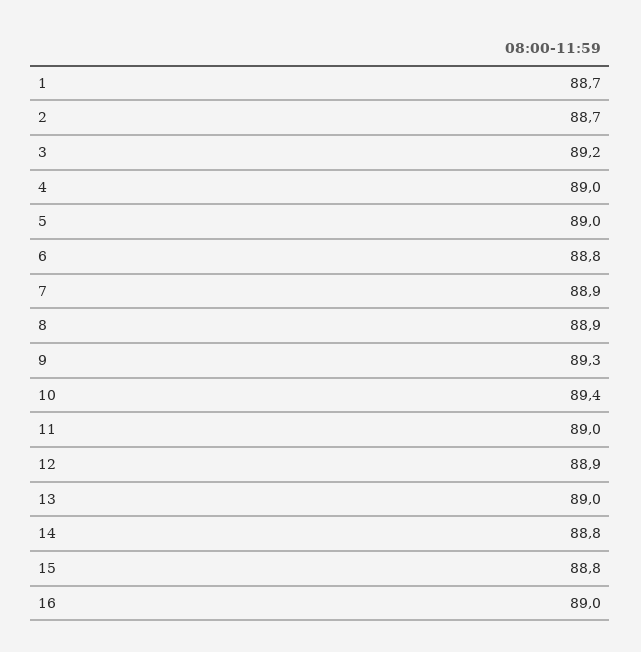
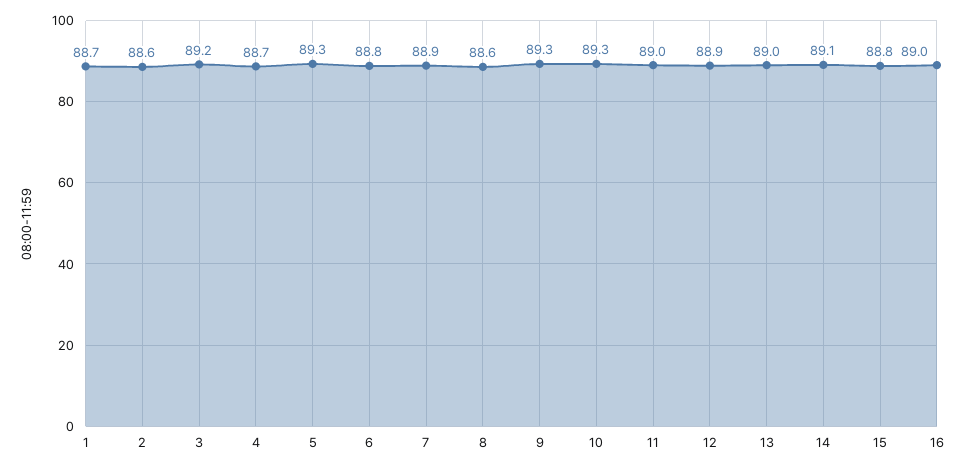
  {
    "1": 88.7,
-   "2": 88.7,
+   "2": 88.6,
    "3": 89.2,
-   "4": 89,
+   "4": 88.7,
-   "5": 89,
+   "5": 89.3,
    "6": 88.8,
    "7": 88.9,
-   "8": 88.9,
+   "8": 88.6,
    "9": 89.3,
-   "10": 89.4,
+   "10": 89.3,
    "11": 89,
    "12": 88.9,
    "13": 89,
-   "14": 88.8,
+   "14": 89.1,
    "15": 88.8,
    "16": 89
  }

